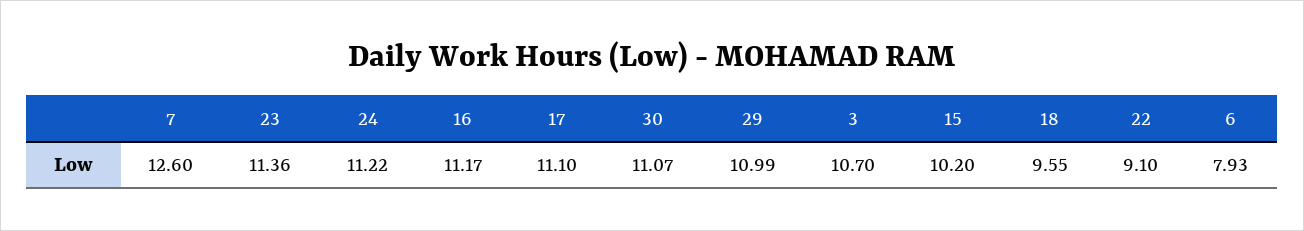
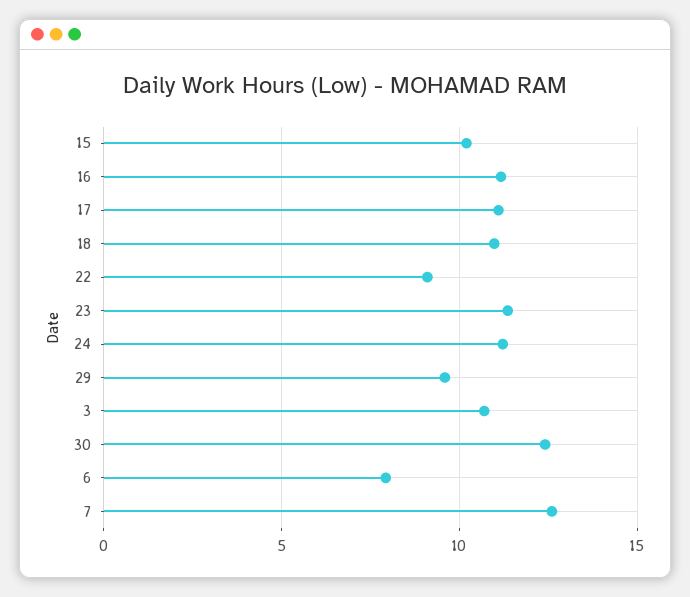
  {
    "7": 12.6,
    "23": 11.36,
    "24": 11.22,
    "16": 11.17,
    "17": 11.1,
-   "30": 11.07,
+   "30": 12.5,
-   "29": 10.99,
+   "29": 9.5,
    "3": 10.7,
    "15": 10.2,
-   "18": 9.55,
+   "18": 11,
    "22": 9.1,
    "6": 7.93
  }

